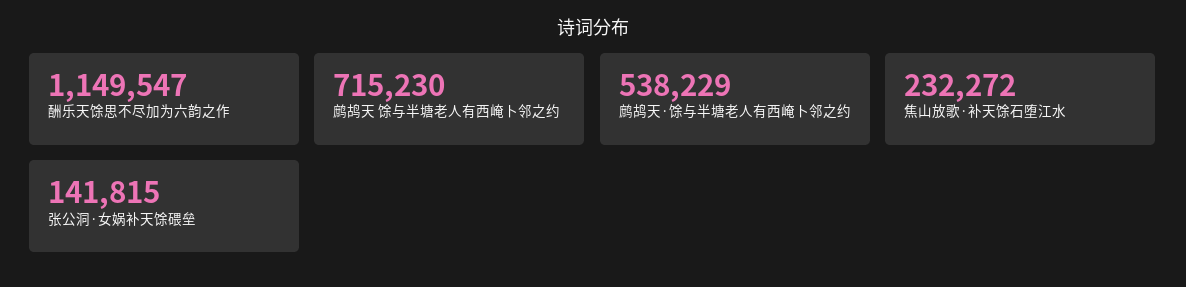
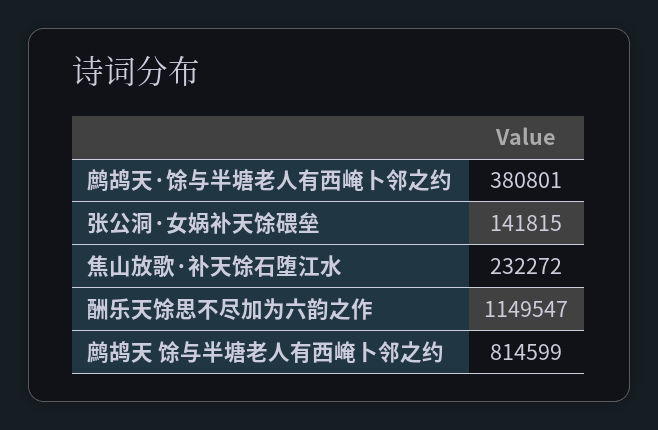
  {
    "酬乐天馀思不尽加为六韵之作": 1149547,
-   "鹧鸪天 馀与半塘老人有西崦卜邻之约": 715230,
+   "鹧鸪天 馀与半塘老人有西崦卜邻之约": 814599,
-   "鹧鸪天·馀与半塘老人有西崦卜邻之约": 538229,
+   "鹧鸪天·馀与半塘老人有西崦卜邻之约": 380801,
    "焦山放歌·补天馀石堕江水": 232272,
    "张公洞·女娲补天馀碨垒": 141815
  }

